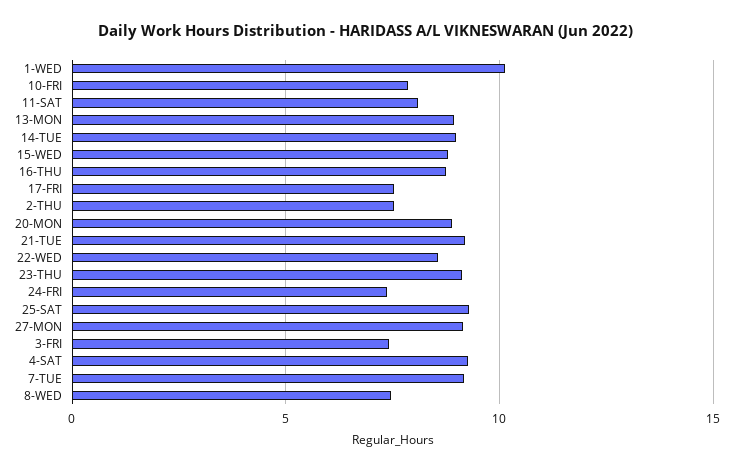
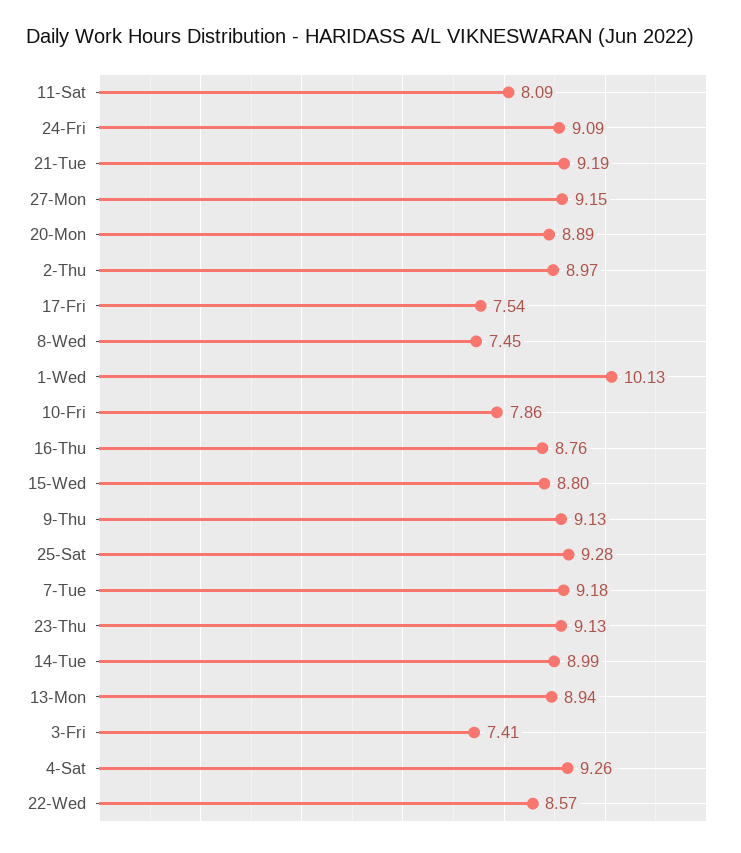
  {
    "1-WED": 10.13,
    "10-FRI": 7.86,
    "11-SAT": 8.09,
    "13-MON": 8.94,
    "14-TUE": 8.99,
    "15-WED": 8.8,
    "16-THU": 8.76,
    "17-FRI": 7.54,
-   "2-THU": 7.5,
+   "2-THU": 8.97,
    "20-MON": 8.89,
    "21-TUE": 9.19,
    "22-WED": 8.57,
    "23-THU": 9.13,
-   "24-FRI": 7.5,
+   "24-FRI": 9.09,
    "25-SAT": 9.28,
    "27-MON": 9.15,
    "3-FRI": 7.41,
    "4-SAT": 9.26,
    "7-TUE": 9.18,
-   "8-WED": 7.45
+   "8-WED": 7.45,
+   "9-Thu": 9.13
  }

